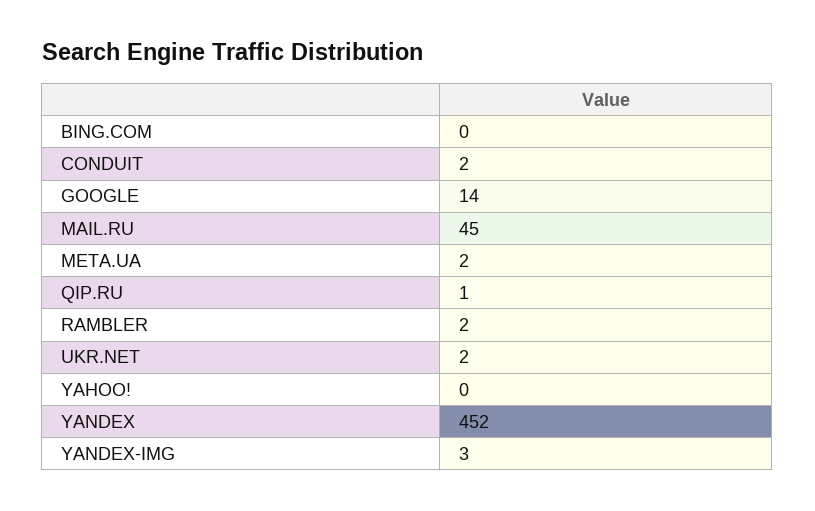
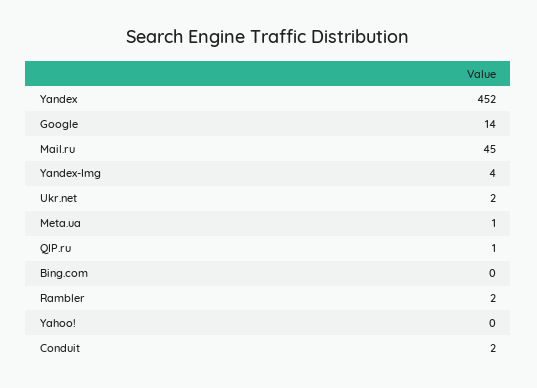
  {
    "BING.COM": 0,
    "CONDUIT": 2,
    "GOOGLE": 14,
    "MAIL.RU": 45,
-   "META.UA": 2,
+   "META.UA": 1,
    "QIP.RU": 1,
    "RAMBLER": 2,
    "UKR.NET": 2,
    "YAHOO!": 0,
    "YANDEX": 452,
-   "YANDEX-IMG": 3
+   "YANDEX-IMG": 4
  }

